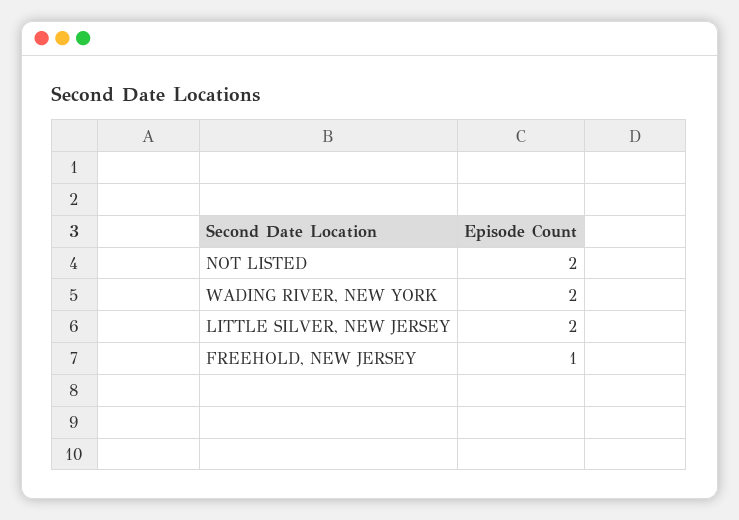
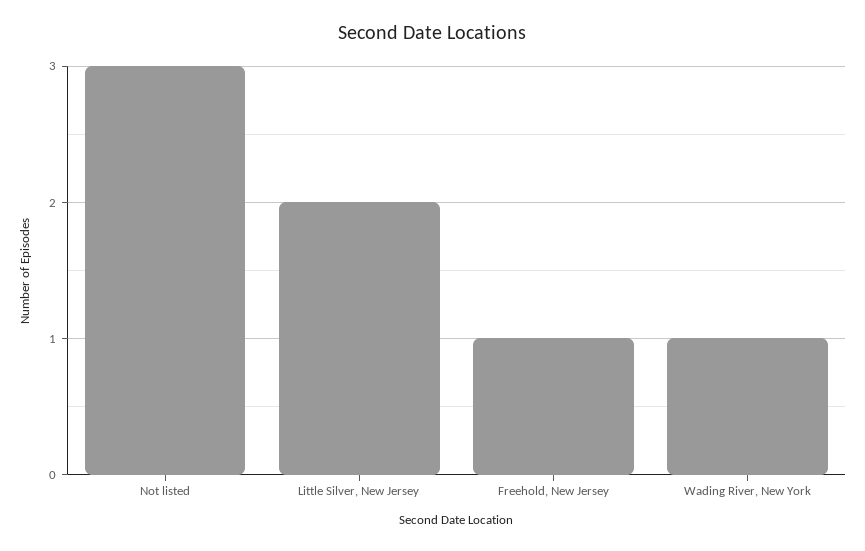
  {
-   "NOT LISTED": 2,
+   "NOT LISTED": 3,
-   "WADING RIVER, NEW YORK": 2,
+   "WADING RIVER, NEW YORK": 1,
    "LITTLE SILVER, NEW JERSEY": 2,
    "FREEHOLD, NEW JERSEY": 1
  }

